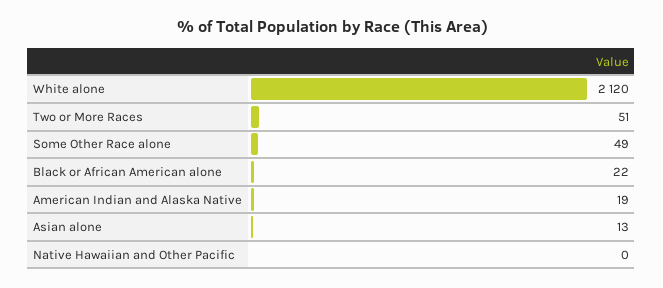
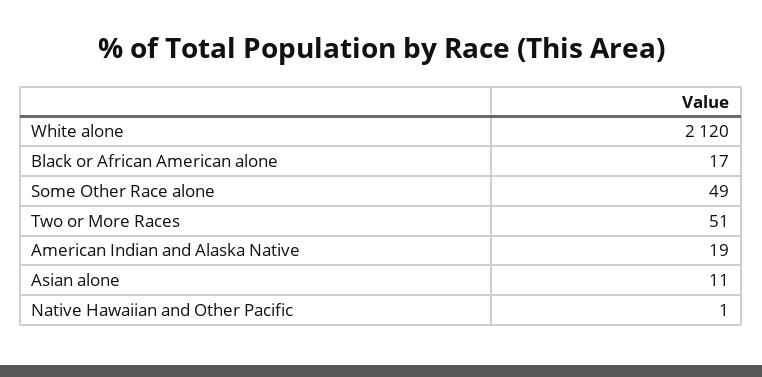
  {
    "White alone": 2120,
    "Two or More Races": 51,
    "Some Other Race alone": 49,
-   "Black or African American alone": 22,
+   "Black or African American alone": 17,
    "American Indian and Alaska Native": 19,
-   "Asian alone": 13,
+   "Asian alone": 11,
-   "Native Hawaiian and Other Pacific": 0
+   "Native Hawaiian and Other Pacific": 1
  }

